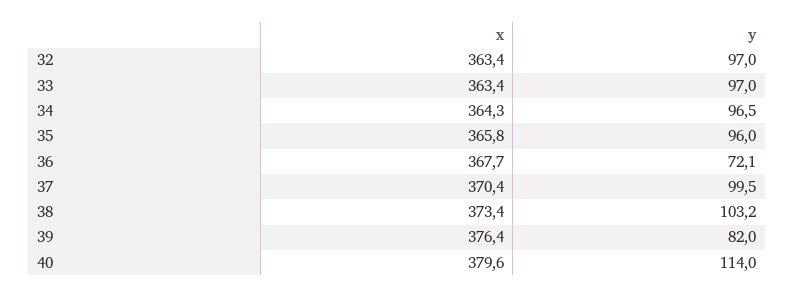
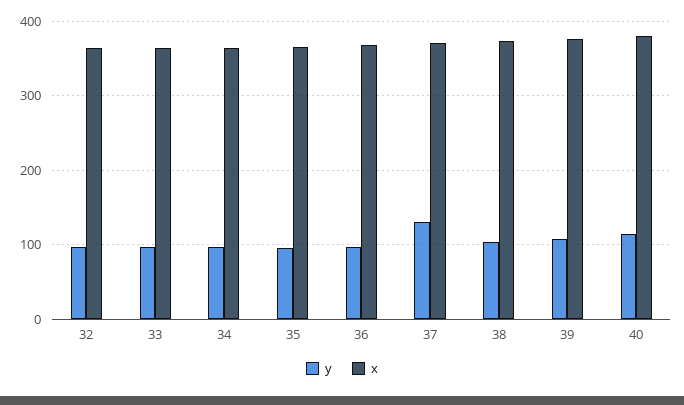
  {
    "x": {
      "32": 363.4,
      "33": 363.4,
      "34": 364.3,
      "35": 365.8,
      "36": 367.7,
      "37": 370.4,
      "38": 373.4,
      "39": 376.4,
      "40": 379.6
    },
    "y": {
      "32": 97,
      "33": 97,
      "34": 96.5,
      "35": 96,
-     "36": 72.1,
+     "36": 100,
-     "37": 99.5,
+     "37": 130,
      "38": 103.2,
-     "39": 82,
+     "39": 110,
      "40": 114
    }
  }

